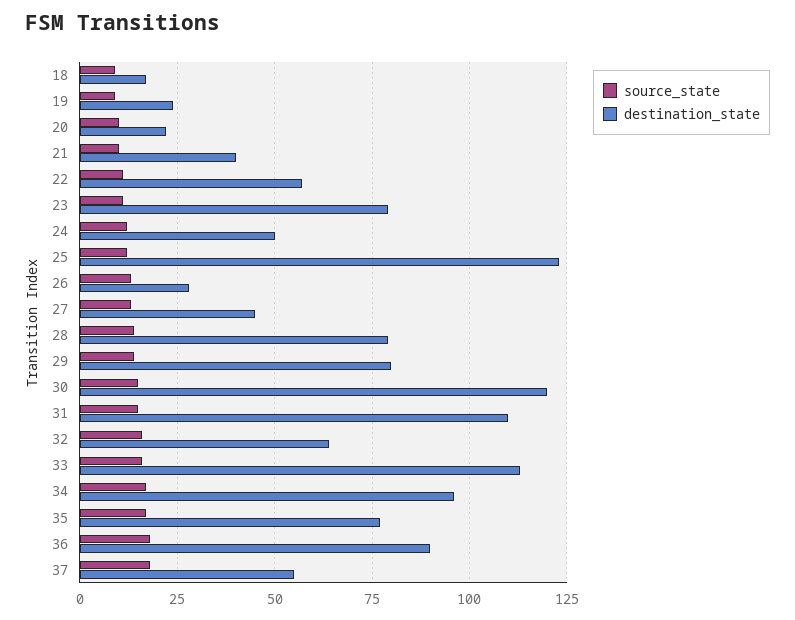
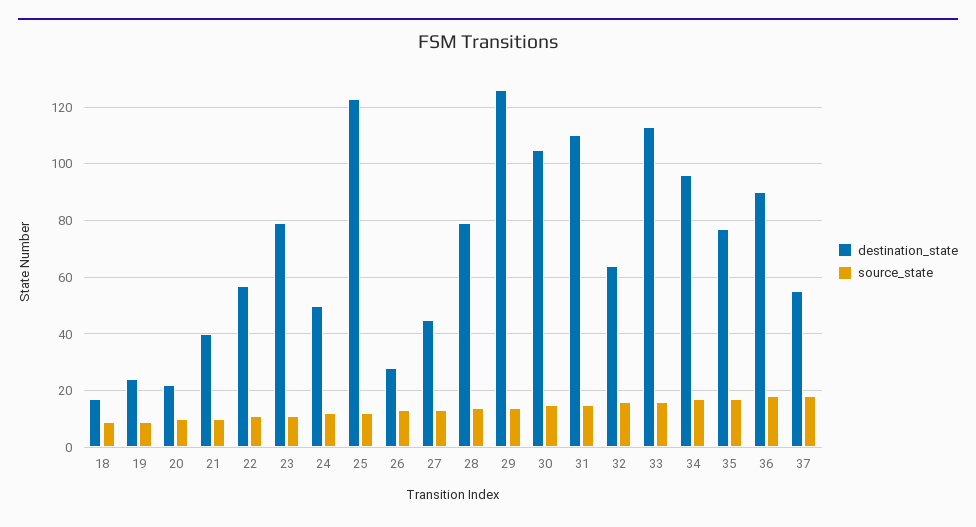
  {
    "source_state": {
      "18": 10,
      "19": 10,
      "20": 10,
      "21": 10,
      "22": 10,
      "23": 10,
      "24": 10,
      "25": 10,
      "26": 15,
      "27": 15,
      "28": 15,
      "29": 15,
      "30": 15,
      "31": 15,
      "32": 15,
      "33": 15,
      "34": 15,
      "35": 15,
      "36": 20,
      "37": 20
    },
    "destination_state": {
      "18": 15,
      "19": 25,
      "20": 20,
      "21": 40,
      "22": 55,
      "23": 80,
      "24": 50,
      "25": 125,
      "26": 30,
      "27": 45,
      "28": 80,
-     "29": 80,
+     "29": 125,
-     "30": 120,
+     "30": 105,
      "31": 110,
      "32": 65,
      "33": 115,
      "34": 95,
      "35": 75,
      "36": 90,
      "37": 55
    }
  }

